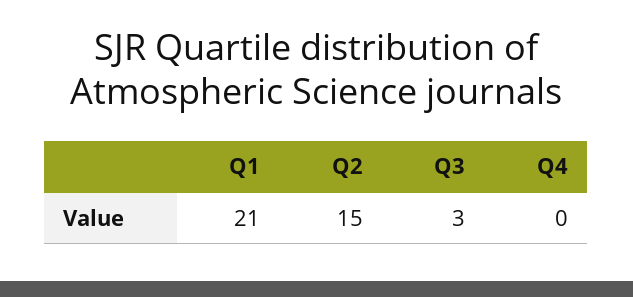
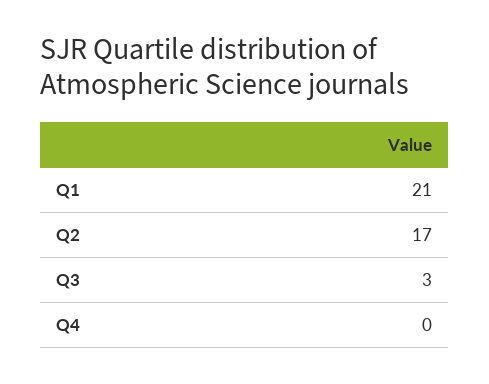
  {
    "Q1": 21,
-   "Q2": 15,
+   "Q2": 17,
    "Q3": 3,
    "Q4": 0
  }

